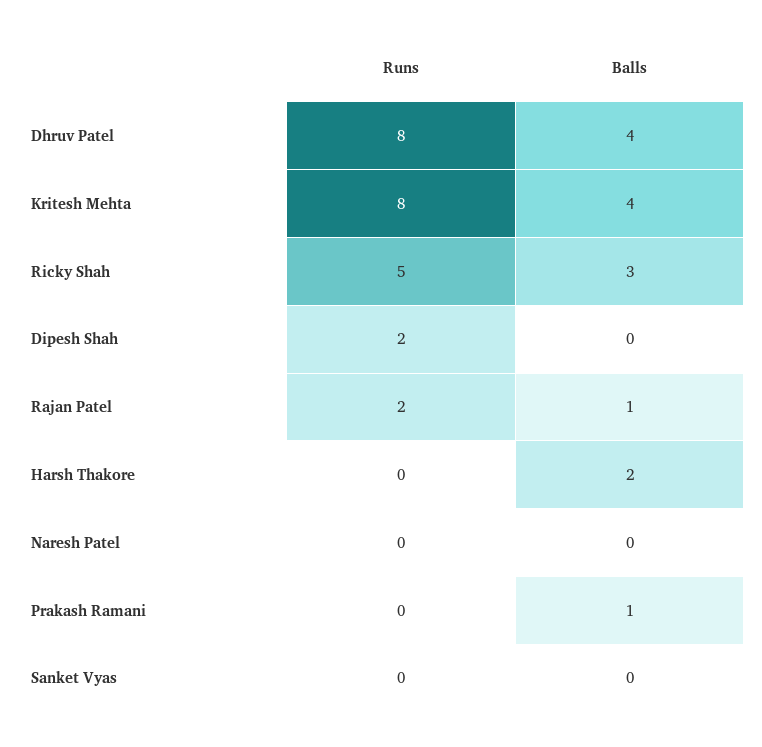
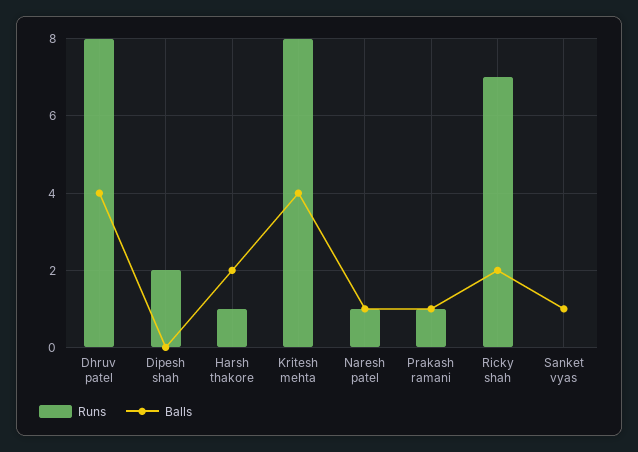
  {
    "Runs": {
      "Dhruv Patel": 8,
      "Kritesh Mehta": 8,
-     "Ricky Shah": 5,
+     "Ricky Shah": 7,
      "Dipesh Shah": 2,
-     "Rajan Patel": 2,
-     "Harsh Thakore": 0,
+     "Harsh Thakore": 1,
-     "Naresh Patel": 0,
+     "Naresh Patel": 1,
-     "Prakash Ramani": 0,
+     "Prakash Ramani": 1,
      "Sanket Vyas": 0
    },
    "Balls": {
      "Dhruv Patel": 4,
      "Kritesh Mehta": 4,
-     "Ricky Shah": 3,
+     "Ricky Shah": 2,
      "Dipesh Shah": 0,
-     "Rajan Patel": 1,
      "Harsh Thakore": 2,
-     "Naresh Patel": 0,
+     "Naresh Patel": 1,
      "Prakash Ramani": 1,
-     "Sanket Vyas": 0
+     "Sanket Vyas": 1
    }
  }

